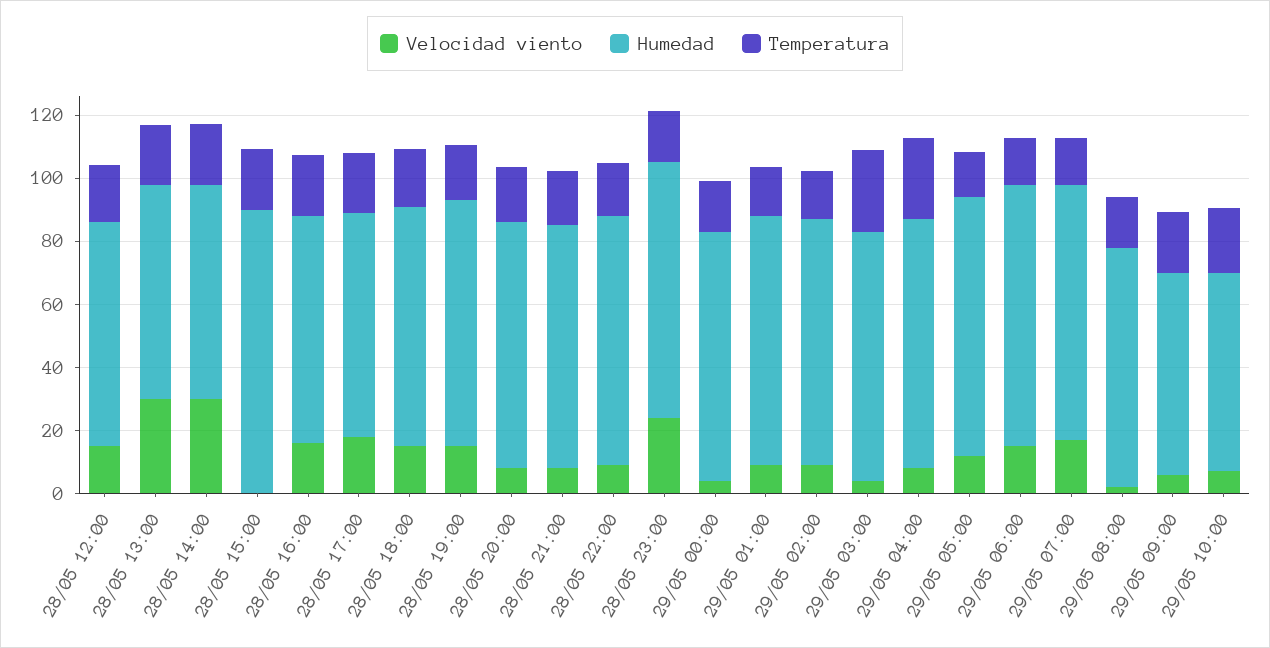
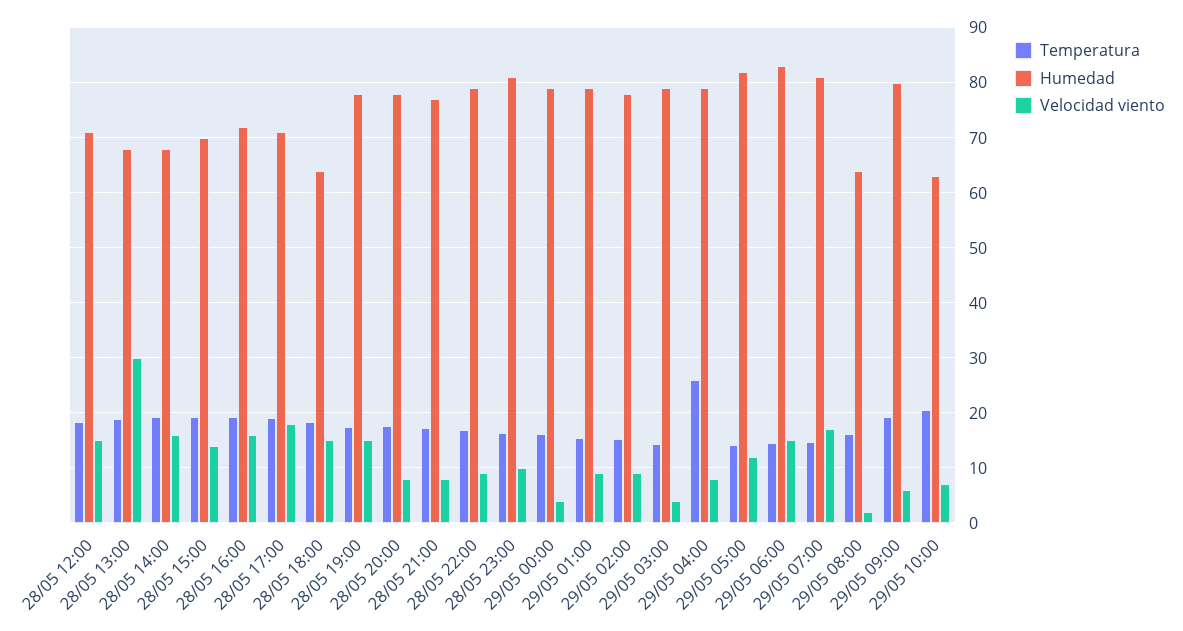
  {
    "Velocidad viento": {
      "28/05 12:00": 16,
      "28/05 13:00": 30,
-     "28/05 14:00": 30,
+     "28/05 14:00": 16,
-     "28/05 15:00": 0,
+     "28/05 15:00": 14,
      "28/05 16:00": 16,
      "28/05 17:00": 18,
      "28/05 18:00": 16,
      "28/05 19:00": 16,
      "28/05 20:00": 8,
      "28/05 21:00": 8,
      "28/05 22:00": 10,
-     "28/05 23:00": 25,
+     "28/05 23:00": 10,
      "29/05 00:00": 4,
      "29/05 01:00": 10,
      "29/05 02:00": 10,
      "29/05 03:00": 4,
      "29/05 04:00": 8,
      "29/05 05:00": 12,
      "29/05 06:00": 16,
      "29/05 07:00": 18,
      "29/05 08:00": 2,
      "29/05 09:00": 6,
      "29/05 10:00": 8
    },
    "Humedad": {
      "28/05 12:00": 72,
      "28/05 13:00": 68,
      "28/05 14:00": 68,
-     "28/05 15:00": 90,
+     "28/05 15:00": 70,
      "28/05 16:00": 72,
      "28/05 17:00": 72,
-     "28/05 18:00": 75,
+     "28/05 18:00": 64,
      "28/05 19:00": 78,
      "28/05 20:00": 78,
      "28/05 21:00": 78,
      "28/05 22:00": 80,
      "28/05 23:00": 82,
      "29/05 00:00": 80,
      "29/05 01:00": 80,
      "29/05 02:00": 78,
      "29/05 03:00": 80,
      "29/05 04:00": 80,
      "29/05 05:00": 82,
      "29/05 06:00": 84,
      "29/05 07:00": 82,
-     "29/05 08:00": 75,
+     "29/05 08:00": 64,
-     "29/05 09:00": 65,
+     "29/05 09:00": 80,
      "29/05 10:00": 64
    },
    "Temperatura": {
      "28/05 12:00": 18,
      "28/05 13:00": 18,
      "28/05 14:00": 20,
      "28/05 15:00": 20,
      "28/05 16:00": 20,
      "28/05 17:00": 20,
      "28/05 18:00": 18,
      "28/05 19:00": 18,
      "28/05 20:00": 18,
      "28/05 21:00": 18,
      "28/05 22:00": 16,
      "28/05 23:00": 16,
      "29/05 00:00": 16,
      "29/05 01:00": 16,
      "29/05 02:00": 16,
-     "29/05 03:00": 25,
+     "29/05 03:00": 14,
      "29/05 04:00": 26,
      "29/05 05:00": 14,
      "29/05 06:00": 14,
      "29/05 07:00": 14,
      "29/05 08:00": 16,
      "29/05 09:00": 20,
      "29/05 10:00": 20
    }
  }

